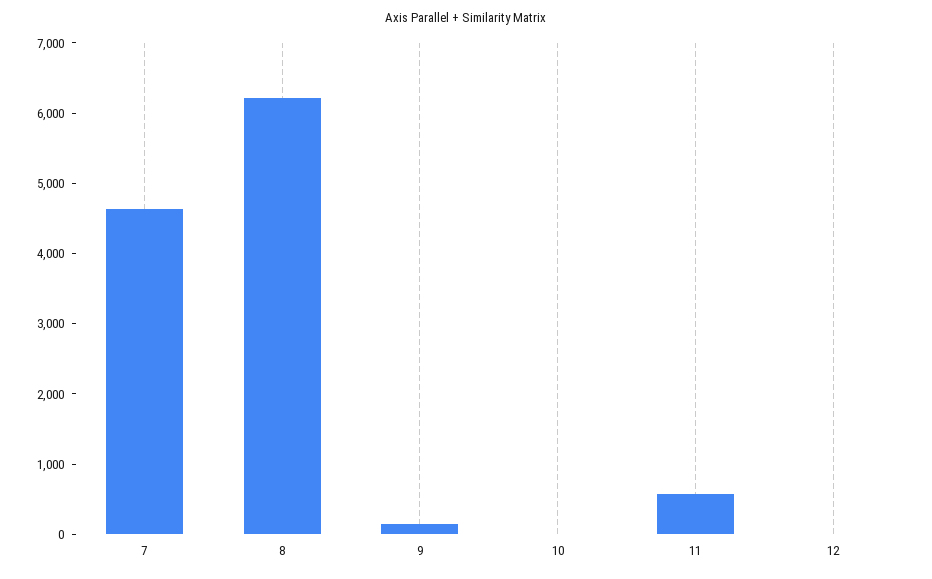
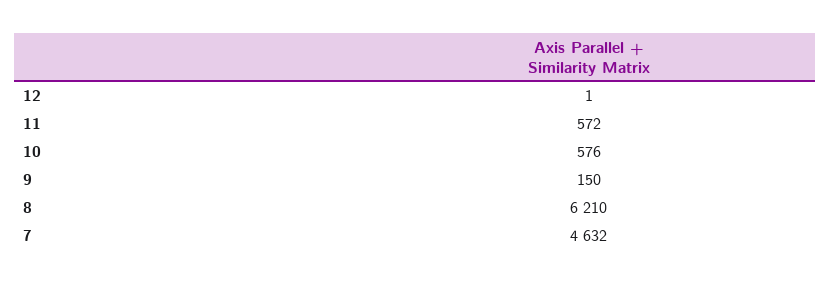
  {
    "7": 4632,
    "8": 6210,
    "9": 150,
-   "10": 0,
+   "10": 576,
    "11": 572,
    "12": 1
  }

